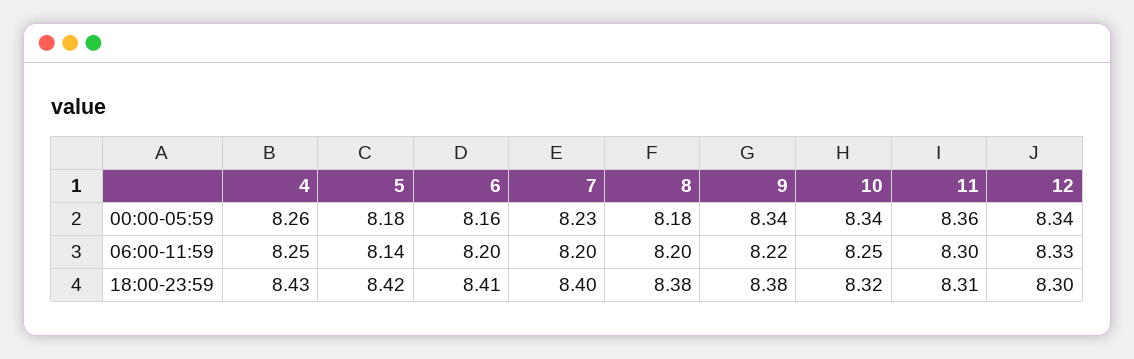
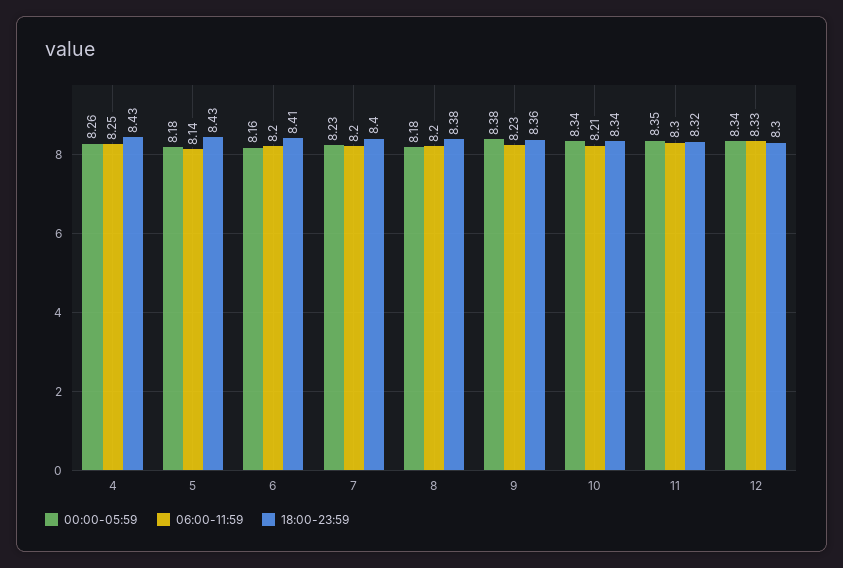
  {
    "00:00-05:59": {
      "4": 8.26,
      "5": 8.18,
      "6": 8.16,
      "7": 8.23,
      "8": 8.18,
-     "9": 8.34,
+     "9": 8.38,
      "10": 8.34,
-     "11": 8.36,
+     "11": 8.35,
      "12": 8.34
    },
    "06:00-11:59": {
      "4": 8.25,
      "5": 8.14,
      "6": 8.2,
      "7": 8.2,
      "8": 8.2,
-     "9": 8.22,
+     "9": 8.23,
-     "10": 8.25,
+     "10": 8.21,
      "11": 8.3,
      "12": 8.33
    },
    "18:00-23:59": {
      "4": 8.43,
-     "5": 8.42,
+     "5": 8.43,
      "6": 8.41,
      "7": 8.4,
      "8": 8.38,
-     "9": 8.38,
+     "9": 8.36,
-     "10": 8.32,
+     "10": 8.34,
-     "11": 8.31,
+     "11": 8.32,
      "12": 8.3
    }
  }

